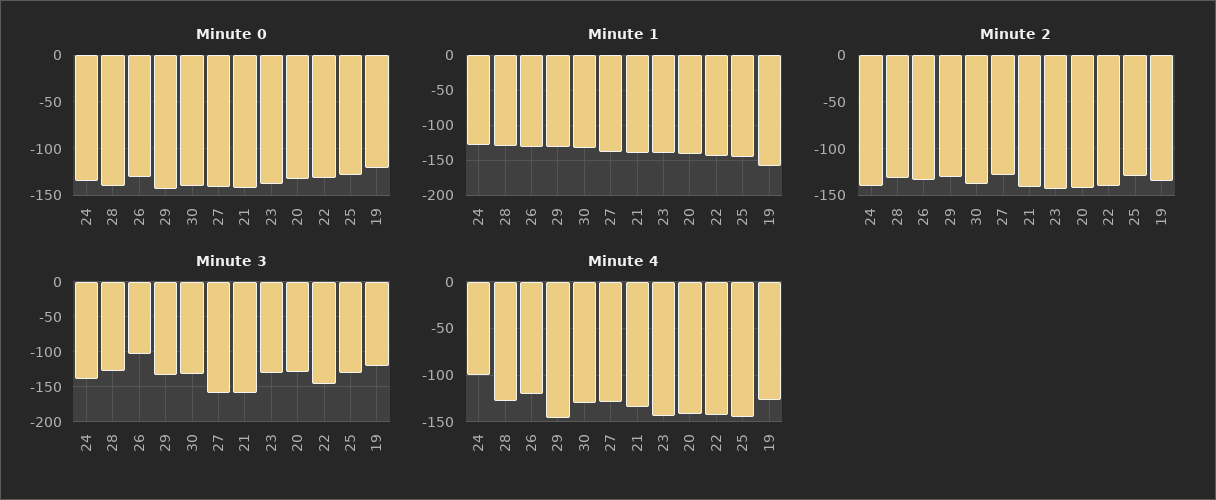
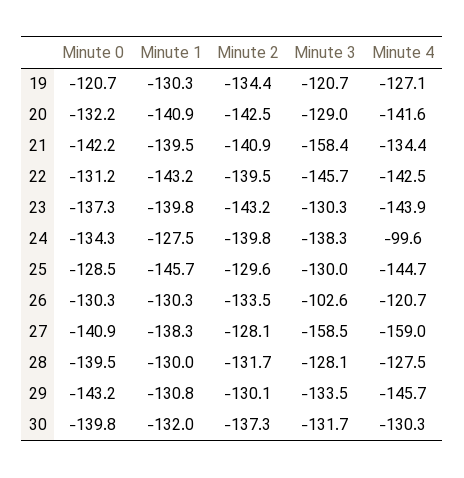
  {
    "Minute 0": {
      "24": -134.3,
      "28": -139.5,
      "26": -130.3,
      "29": -143.2,
      "30": -139.8,
      "27": -140.9,
      "21": -142.2,
      "23": -137.3,
      "20": -132.2,
      "22": -131.2,
      "25": -128.5,
      "19": -120.7
    },
    "Minute 1": {
      "24": -127.5,
      "28": -130,
      "26": -130.3,
      "29": -130.8,
      "30": -132,
      "27": -138.3,
      "21": -139.5,
      "23": -139.8,
      "20": -140.9,
      "22": -143.2,
      "25": -145.7,
-     "19": -160
+     "19": -130.3
    },
    "Minute 2": {
      "24": -139.8,
      "28": -131.7,
      "26": -133.5,
      "29": -130.1,
      "30": -137.3,
      "27": -128.1,
      "21": -140.9,
      "23": -143.2,
      "20": -142.5,
      "22": -139.5,
      "25": -129.6,
      "19": -134.4
    },
    "Minute 3": {
      "24": -138.3,
      "28": -128.1,
      "26": -102.6,
      "29": -133.5,
      "30": -131.7,
      "27": -158.5,
      "21": -158.4,
      "23": -130.3,
      "20": -129,
      "22": -145.7,
      "25": -130,
      "19": -120.7
    },
    "Minute 4": {
      "24": -99.6,
      "28": -127.5,
      "26": -120.7,
      "29": -145.7,
      "30": -130.3,
-     "27": -130,
+     "27": -159,
      "21": -134.4,
      "23": -143.9,
      "20": -141.6,
      "22": -142.5,
      "25": -144.7,
      "19": -127.1
    }
  }

